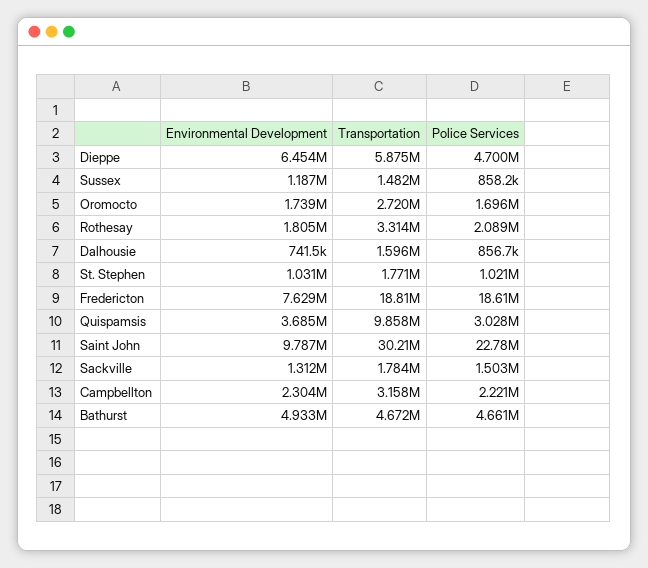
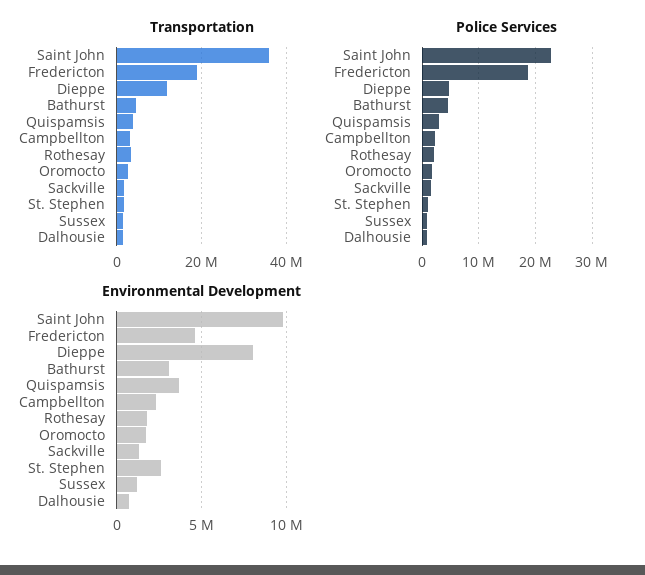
  {
    "Environmental Development": {
-     "Dieppe": 6454000,
+     "Dieppe": 8000000,
      "Sussex": 1187000,
      "Oromocto": 1739000,
      "Rothesay": 1805000,
      "Dalhousie": 741500,
-     "St. Stephen": 1031000,
+     "St. Stephen": 2500000,
-     "Fredericton": 7629000,
+     "Fredericton": 4500000,
      "Quispamsis": 3685000,
      "Saint John": 9787000,
      "Sackville": 1312000,
      "Campbellton": 2304000,
-     "Bathurst": 4933000
+     "Bathurst": 3000000
    },
    "Transportation": {
-     "Dieppe": 5875000,
+     "Dieppe": 12000000,
      "Sussex": 1482000,
      "Oromocto": 2720000,
      "Rothesay": 3314000,
      "Dalhousie": 1596000,
      "St. Stephen": 1771000,
      "Fredericton": 18810000,
-     "Quispamsis": 9858000,
+     "Quispamsis": 4000000,
-     "Saint John": 30210000,
+     "Saint John": 36000000,
      "Sackville": 1784000,
      "Campbellton": 3158000,
      "Bathurst": 4672000
    },
    "Police Services": {
      "Dieppe": 4700000,
      "Sussex": 858200,
      "Oromocto": 1696000,
      "Rothesay": 2089000,
      "Dalhousie": 856700,
      "St. Stephen": 1021000,
      "Fredericton": 18610000,
      "Quispamsis": 3028000,
      "Saint John": 22780000,
      "Sackville": 1503000,
      "Campbellton": 2221000,
      "Bathurst": 4661000
    }
  }

